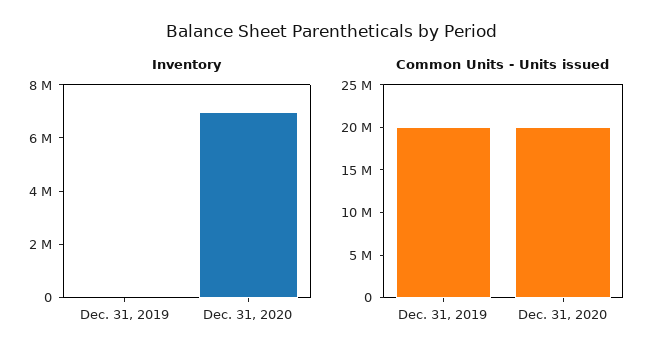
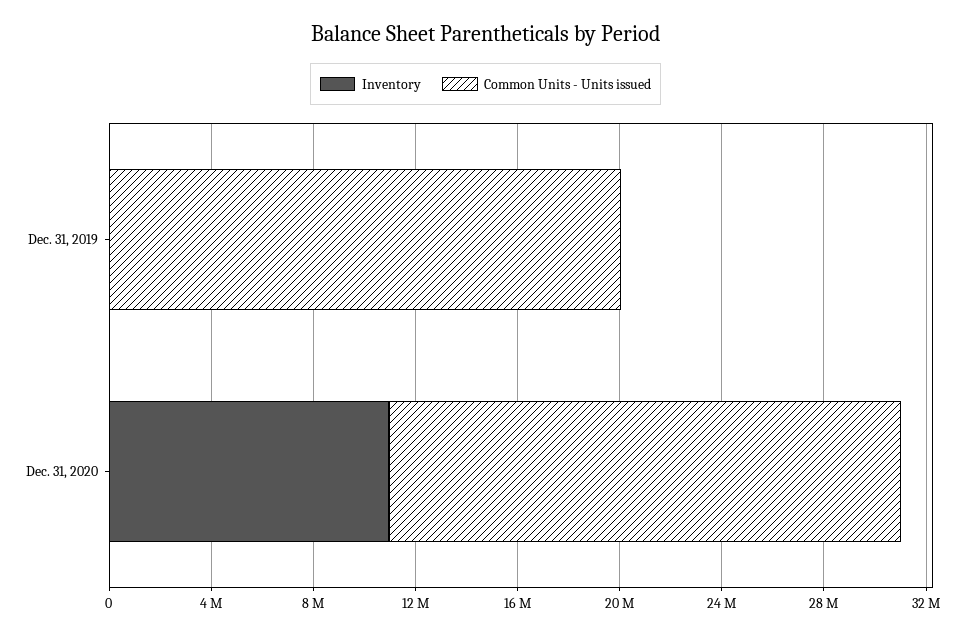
  {
    "Inventory": {
      "Dec. 31, 2019": 0,
-     "Dec. 31, 2020": 7000000
+     "Dec. 31, 2020": 11000000
    },
    "Common Units - Units issued": {
      "Dec. 31, 2019": 20000000,
      "Dec. 31, 2020": 20000000
    }
  }

